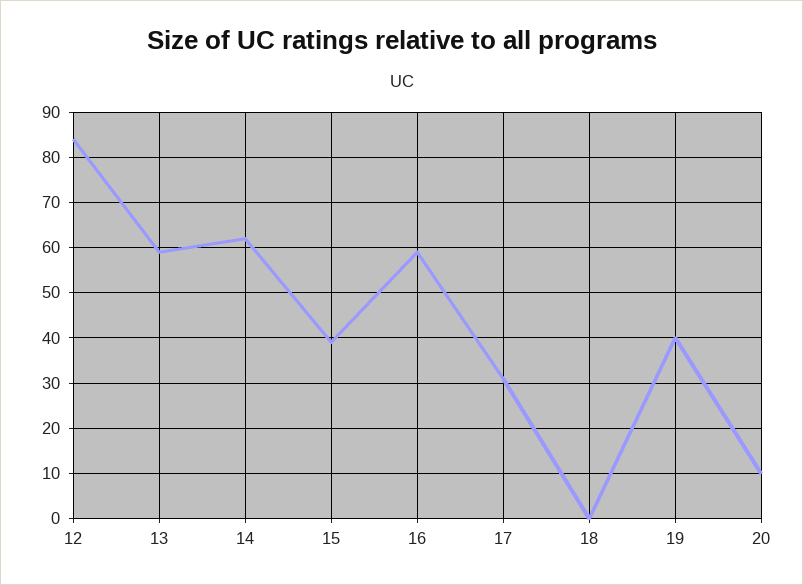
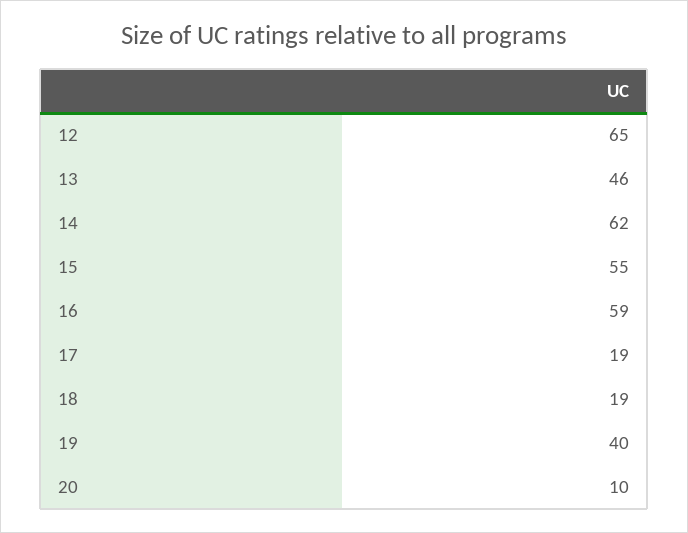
  {
-   "12": 85,
+   "12": 65,
-   "13": 60,
+   "13": 46,
    "14": 62,
-   "15": 40,
+   "15": 55,
    "16": 59,
-   "17": 30,
+   "17": 19,
-   "18": 0,
+   "18": 19,
    "19": 40,
    "20": 10
  }

